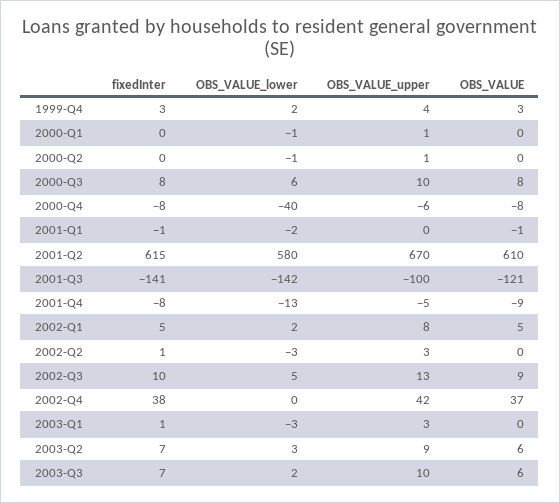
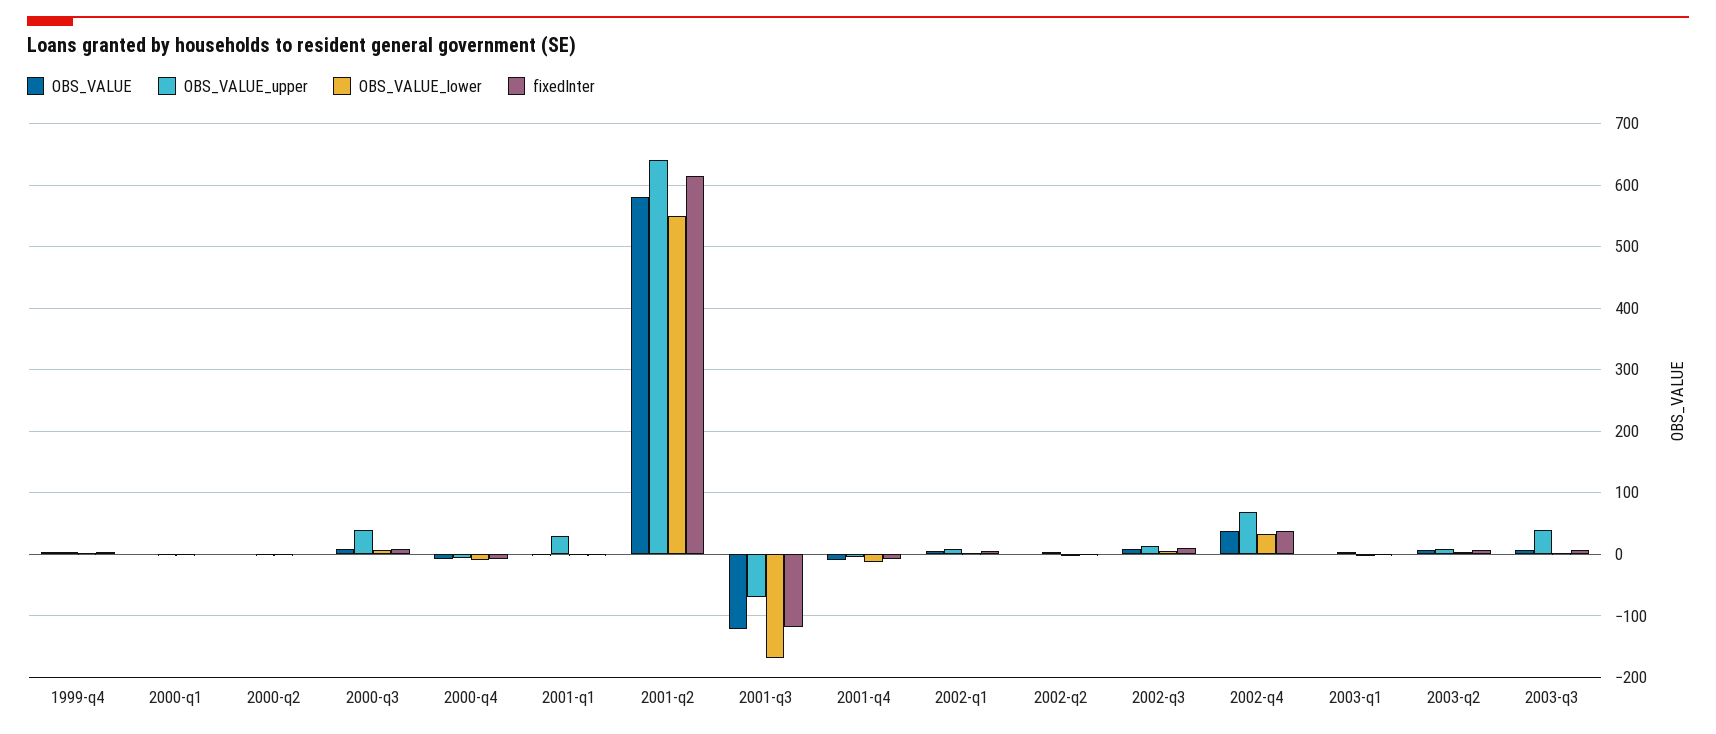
  {
    "fixedInter": {
      "1999-Q4": 3,
      "2000-Q1": 0,
      "2000-Q2": 0,
      "2000-Q3": 8,
      "2000-Q4": -8,
      "2001-Q1": -1,
      "2001-Q2": 615,
-     "2001-Q3": -141,
+     "2001-Q3": -120,
      "2001-Q4": -8,
      "2002-Q1": 5,
      "2002-Q2": 1,
      "2002-Q3": 10,
      "2002-Q4": 38,
      "2003-Q1": 1,
      "2003-Q2": 7,
      "2003-Q3": 7
    },
    "OBS_VALUE_lower": {
      "1999-Q4": 2,
      "2000-Q1": -1,
      "2000-Q2": -1,
      "2000-Q3": 6,
-     "2000-Q4": -40,
+     "2000-Q4": -10,
      "2001-Q1": -2,
-     "2001-Q2": 580,
+     "2001-Q2": 550,
-     "2001-Q3": -142,
+     "2001-Q3": -170,
      "2001-Q4": -13,
      "2002-Q1": 2,
      "2002-Q2": -3,
      "2002-Q3": 5,
-     "2002-Q4": 0,
+     "2002-Q4": 30,
      "2003-Q1": -3,
      "2003-Q2": 3,
      "2003-Q3": 2
    },
    "OBS_VALUE_upper": {
      "1999-Q4": 4,
      "2000-Q1": 1,
      "2000-Q2": 1,
-     "2000-Q3": 10,
+     "2000-Q3": 40,
      "2000-Q4": -6,
-     "2001-Q1": 0,
+     "2001-Q1": 30,
-     "2001-Q2": 670,
+     "2001-Q2": 640,
-     "2001-Q3": -100,
+     "2001-Q3": -70,
      "2001-Q4": -5,
      "2002-Q1": 8,
      "2002-Q2": 3,
      "2002-Q3": 13,
-     "2002-Q4": 42,
+     "2002-Q4": 70,
      "2003-Q1": 3,
      "2003-Q2": 9,
-     "2003-Q3": 10
+     "2003-Q3": 40
    },
    "OBS_VALUE": {
      "1999-Q4": 3,
      "2000-Q1": 0,
      "2000-Q2": 0,
      "2000-Q3": 8,
      "2000-Q4": -8,
      "2001-Q1": -1,
-     "2001-Q2": 610,
+     "2001-Q2": 580,
      "2001-Q3": -121,
      "2001-Q4": -9,
      "2002-Q1": 5,
      "2002-Q2": 0,
      "2002-Q3": 9,
      "2002-Q4": 37,
      "2003-Q1": 0,
      "2003-Q2": 6,
      "2003-Q3": 6
    }
  }

